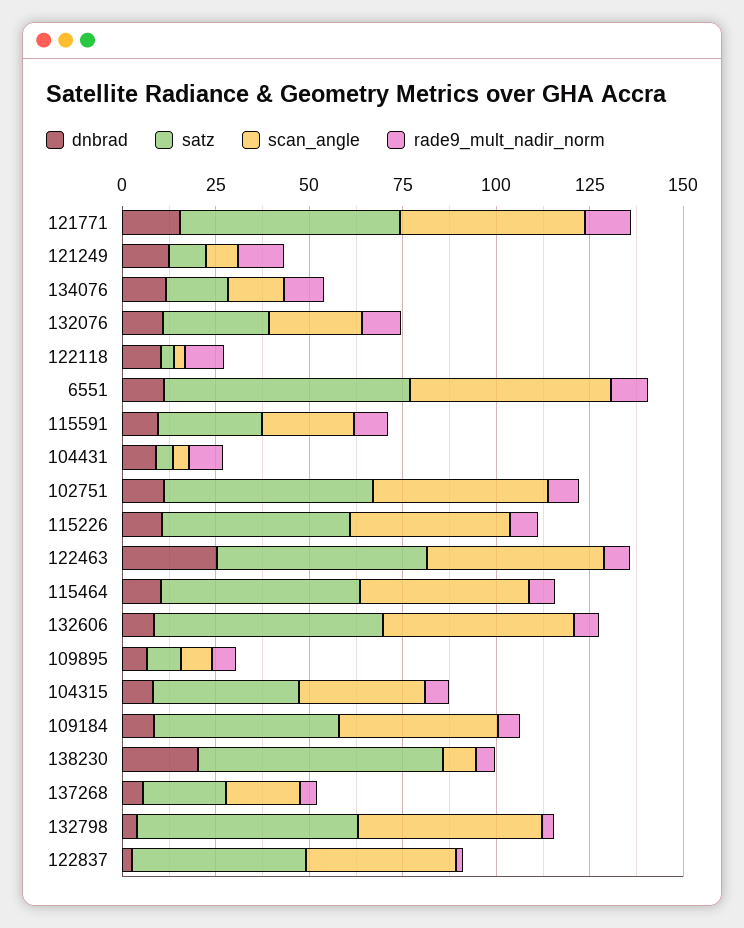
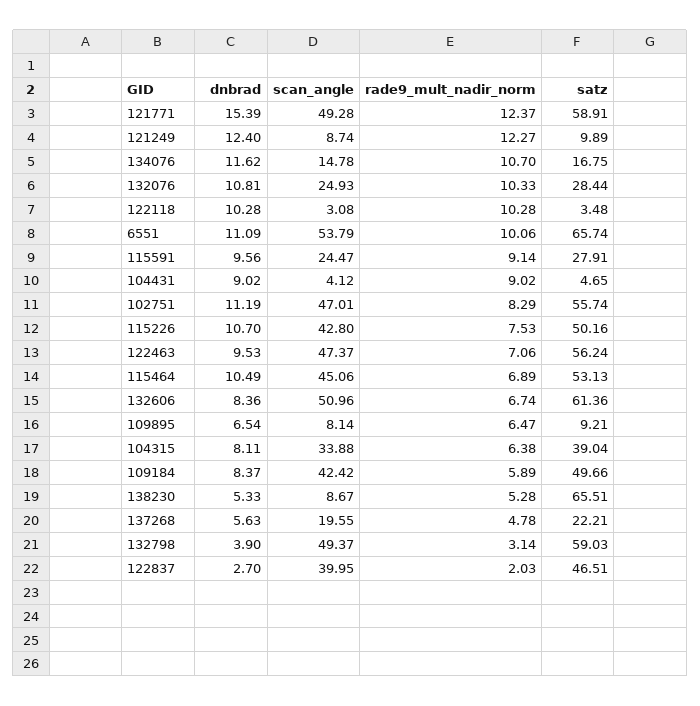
  {
    "dnbrad": {
      "121771": 15.39,
      "121249": 12.4,
      "134076": 11.62,
      "132076": 10.81,
      "122118": 10.28,
      "6551": 11.09,
      "115591": 9.56,
      "104431": 9.02,
      "102751": 11.19,
      "115226": 10.7,
-     "122463": 25,
+     "122463": 9.53,
      "115464": 10.49,
      "132606": 8.36,
      "109895": 6.54,
      "104315": 8.11,
      "109184": 8.37,
-     "138230": 20,
+     "138230": 5.33,
      "137268": 5.63,
      "132798": 3.9,
      "122837": 2.7
    },
    "satz": {
      "121771": 58.91,
      "121249": 9.89,
      "134076": 16.75,
      "132076": 28.44,
      "122118": 3.48,
      "6551": 65.74,
      "115591": 27.91,
      "104431": 4.65,
      "102751": 55.74,
      "115226": 50.16,
      "122463": 56.24,
      "115464": 53.13,
      "132606": 61.36,
      "109895": 9.21,
      "104315": 39.04,
      "109184": 49.66,
      "138230": 65.51,
      "137268": 22.21,
      "132798": 59.03,
      "122837": 46.51
    },
    "scan_angle": {
      "121771": 49.28,
      "121249": 8.74,
      "134076": 14.78,
      "132076": 24.93,
      "122118": 3.08,
      "6551": 53.79,
      "115591": 24.47,
      "104431": 4.12,
      "102751": 47.01,
      "115226": 42.8,
      "122463": 47.37,
      "115464": 45.06,
      "132606": 50.96,
      "109895": 8.14,
      "104315": 33.88,
      "109184": 42.42,
      "138230": 8.67,
      "137268": 19.55,
      "132798": 49.37,
      "122837": 39.95
    },
    "rade9_mult_nadir_norm": {
      "121771": 12.37,
      "121249": 12.27,
      "134076": 10.7,
      "132076": 10.33,
      "122118": 10.28,
      "6551": 10.06,
      "115591": 9.14,
      "104431": 9.02,
      "102751": 8.29,
      "115226": 7.53,
      "122463": 7.06,
      "115464": 6.89,
      "132606": 6.74,
      "109895": 6.47,
      "104315": 6.38,
      "109184": 5.89,
      "138230": 5.28,
      "137268": 4.78,
      "132798": 3.14,
      "122837": 2.03
    }
  }

